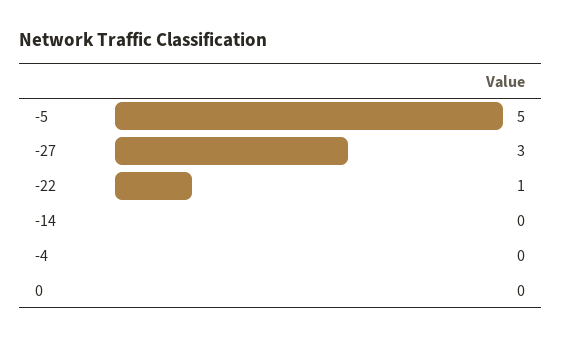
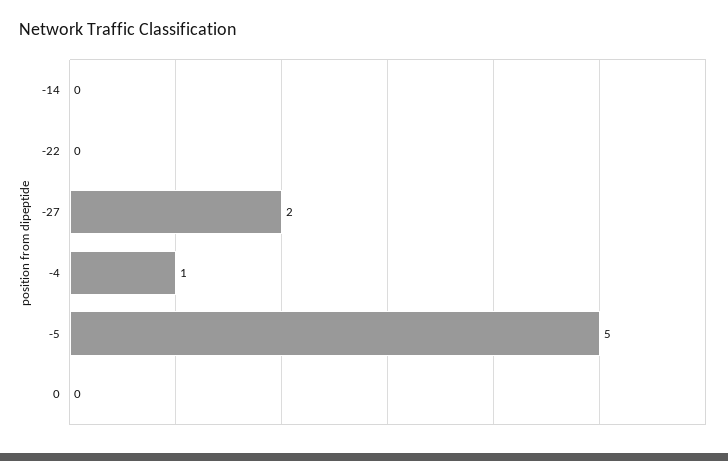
  {
    "-5": 5,
-   "-27": 3,
+   "-27": 2,
-   "-22": 1,
+   "-22": 0,
    "-14": 0,
-   "-4": 0,
+   "-4": 1,
    "0": 0
  }

